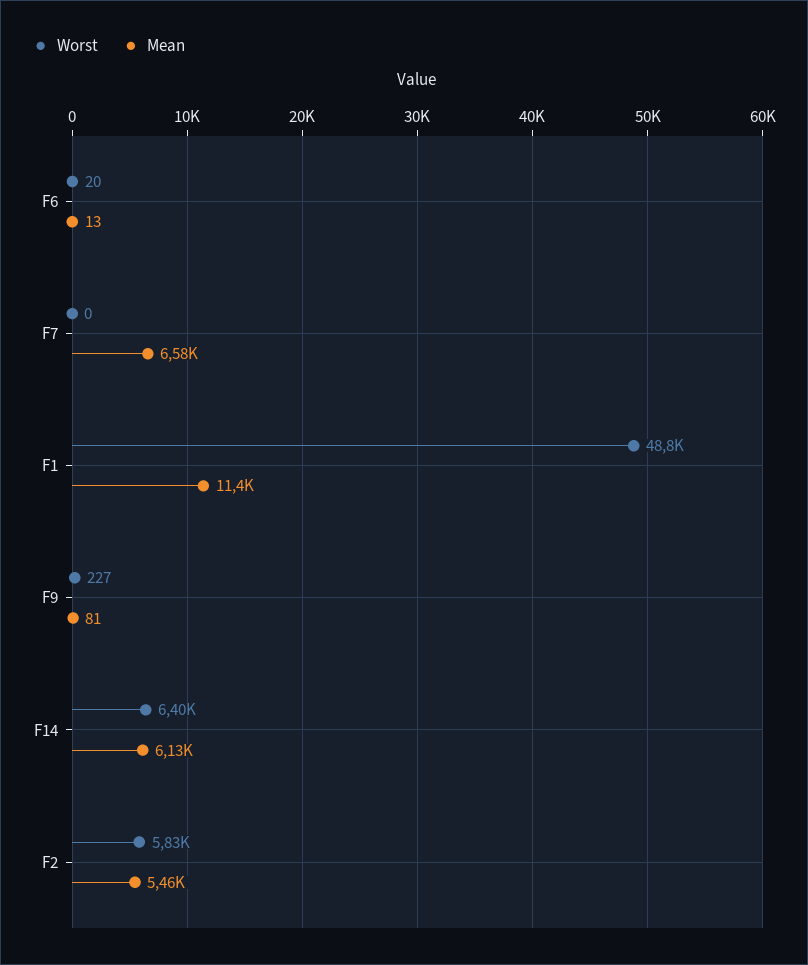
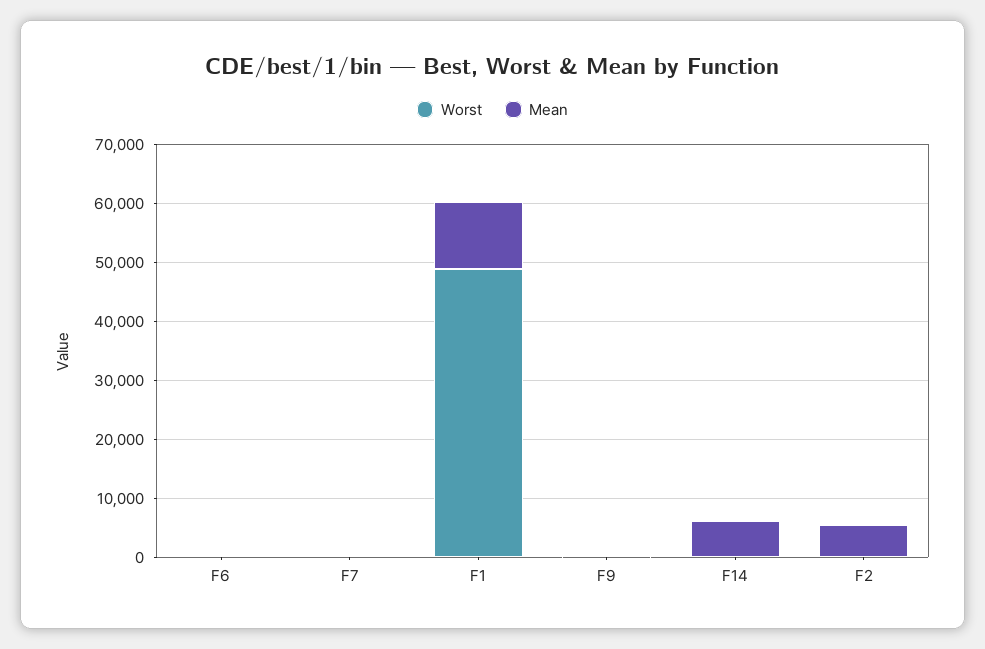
  {
    "Worst": {
      "F6": 20,
      "F7": 0,
      "F1": 48800,
      "F9": 227,
-     "F14": 6400,
+     "F14": 0,
-     "F2": 5830
+     "F2": 0
    },
    "Mean": {
      "F6": 13,
-     "F7": 6580,
+     "F7": 0,
      "F1": 11400,
      "F9": 81,
      "F14": 6130,
      "F2": 5460
    }
  }

